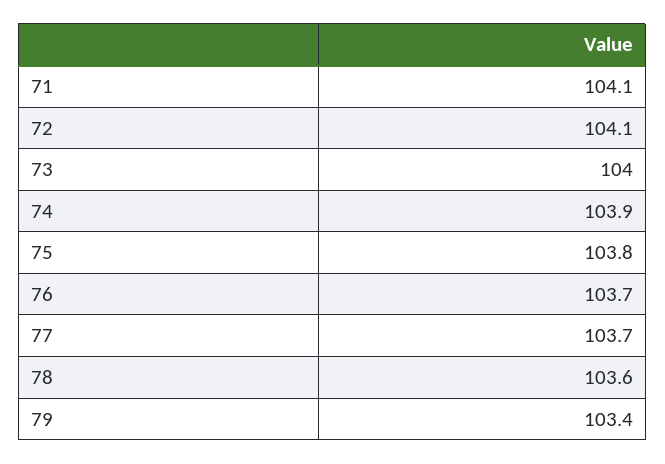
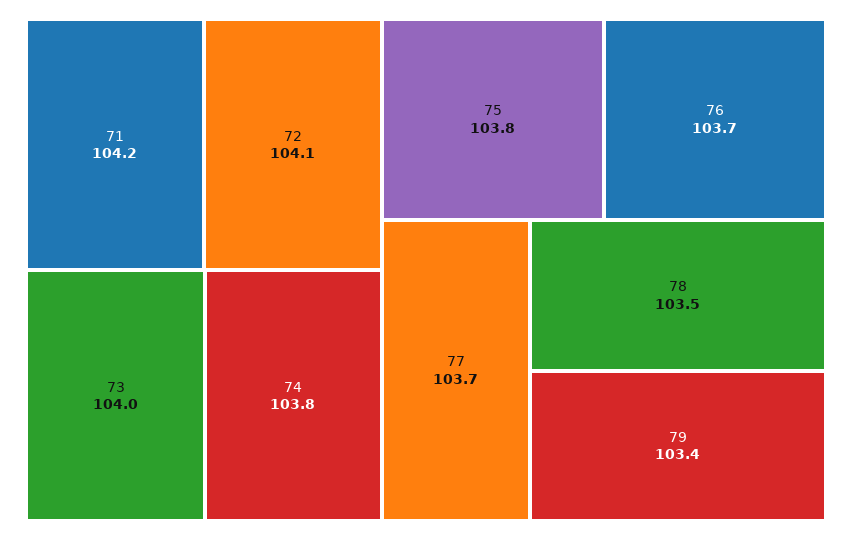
  {
-   "71": 104.1,
+   "71": 104.2,
    "72": 104.1,
    "73": 104,
-   "74": 103.9,
+   "74": 103.8,
    "75": 103.8,
    "76": 103.7,
    "77": 103.7,
-   "78": 103.6,
+   "78": 103.5,
    "79": 103.4
  }

